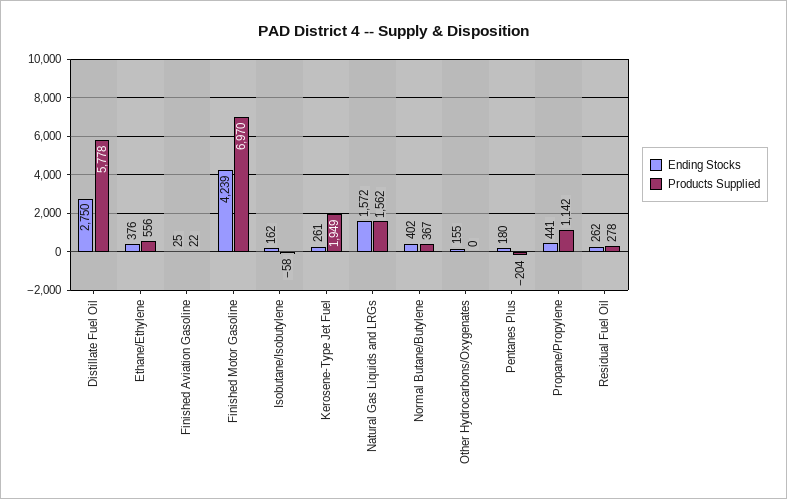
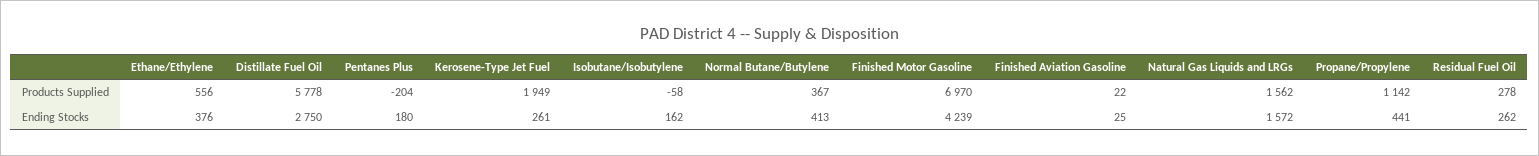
  {
    "Ending Stocks": {
      "Distillate Fuel Oil": 2750,
      "Ethane/Ethylene": 376,
      "Finished Aviation Gasoline": 25,
      "Finished Motor Gasoline": 4239,
      "Isobutane/Isobutylene": 162,
      "Kerosene-Type Jet Fuel": 261,
      "Natural Gas Liquids and LRGs": 1572,
-     "Normal Butane/Butylene": 402,
+     "Normal Butane/Butylene": 413,
-     "Other Hydrocarbons/Oxygenates": 155,
      "Pentanes Plus": 180,
      "Propane/Propylene": 441,
      "Residual Fuel Oil": 262
    },
    "Products Supplied": {
      "Distillate Fuel Oil": 5778,
      "Ethane/Ethylene": 556,
      "Finished Aviation Gasoline": 22,
      "Finished Motor Gasoline": 6970,
      "Isobutane/Isobutylene": -58,
      "Kerosene-Type Jet Fuel": 1949,
      "Natural Gas Liquids and LRGs": 1562,
      "Normal Butane/Butylene": 367,
-     "Other Hydrocarbons/Oxygenates": 0,
      "Pentanes Plus": -204,
      "Propane/Propylene": 1142,
      "Residual Fuel Oil": 278
    }
  }

